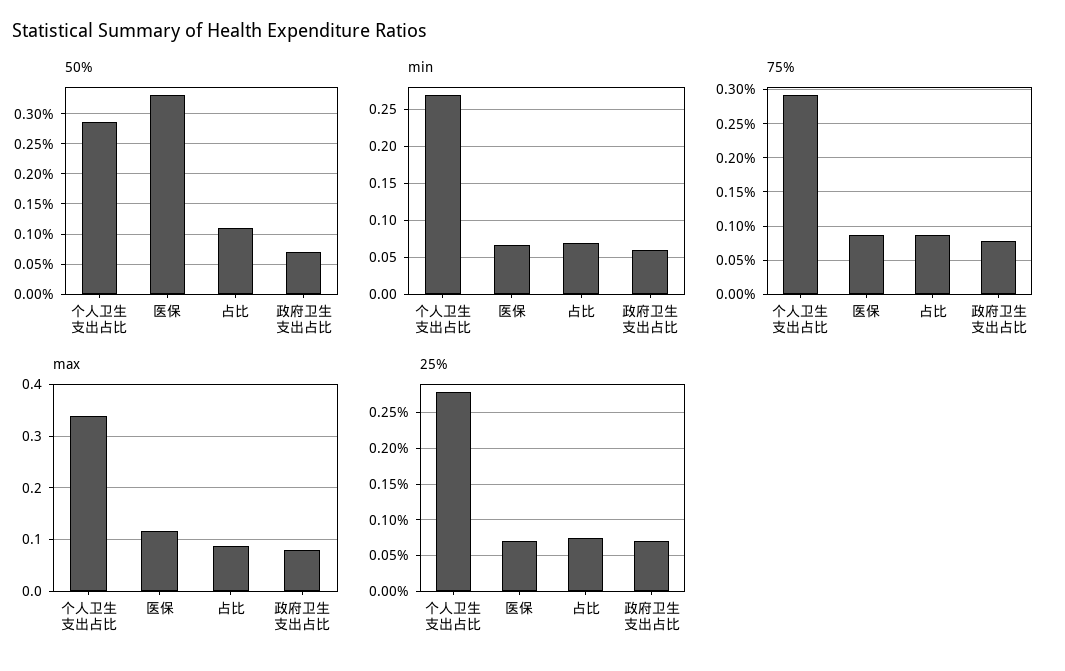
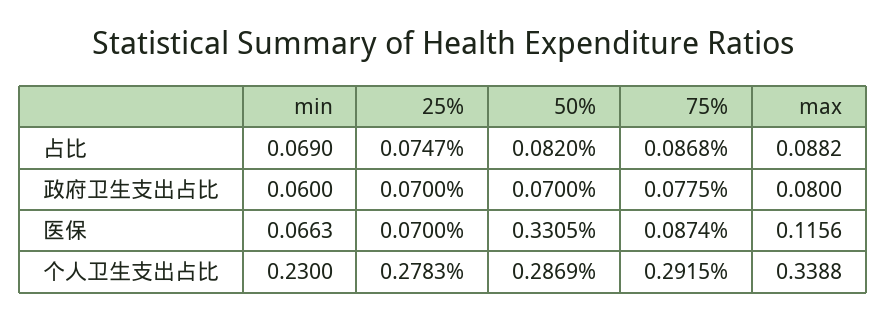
  {
    "50%": {
      "个人卫生支出占比": 0.2869,
      "医保": 0.3305,
-     "占比": 0.11,
+     "占比": 0.082,
      "政府卫生支出占比": 0.07
    },
    "min": {
-     "个人卫生支出占比": 0.27,
+     "个人卫生支出占比": 0.23,
      "医保": 0.0663,
      "占比": 0.069,
      "政府卫生支出占比": 0.06
    },
    "75%": {
      "个人卫生支出占比": 0.2915,
      "医保": 0.0874,
      "占比": 0.0868,
      "政府卫生支出占比": 0.0775
    },
    "max": {
      "个人卫生支出占比": 0.3388,
      "医保": 0.1156,
      "占比": 0.0882,
      "政府卫生支出占比": 0.08
    },
    "25%": {
      "个人卫生支出占比": 0.2783,
      "医保": 0.07,
      "占比": 0.0747,
      "政府卫生支出占比": 0.07
    }
  }

